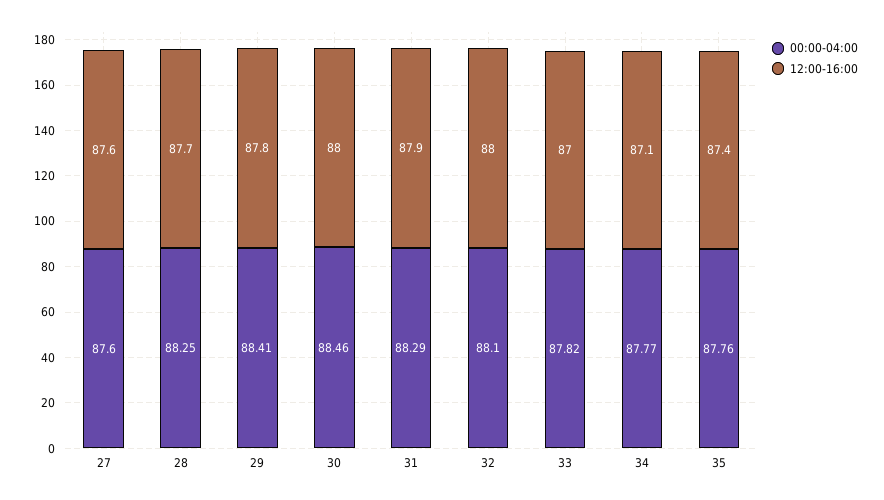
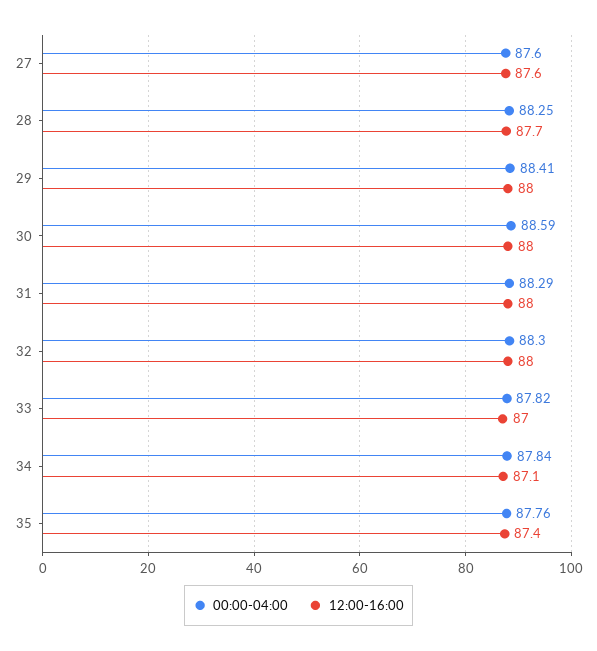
  {
    "00:00-04:00": {
      "27": 87.6,
      "28": 88.25,
      "29": 88.41,
-     "30": 88.46,
+     "30": 88.59,
      "31": 88.29,
-     "32": 88.1,
+     "32": 88.3,
      "33": 87.82,
-     "34": 87.77,
+     "34": 87.84,
      "35": 87.76
    },
    "12:00-16:00": {
      "27": 87.6,
      "28": 87.7,
-     "29": 87.8,
+     "29": 88,
      "30": 88,
-     "31": 87.9,
+     "31": 88,
      "32": 88,
      "33": 87,
      "34": 87.1,
      "35": 87.4
    }
  }

